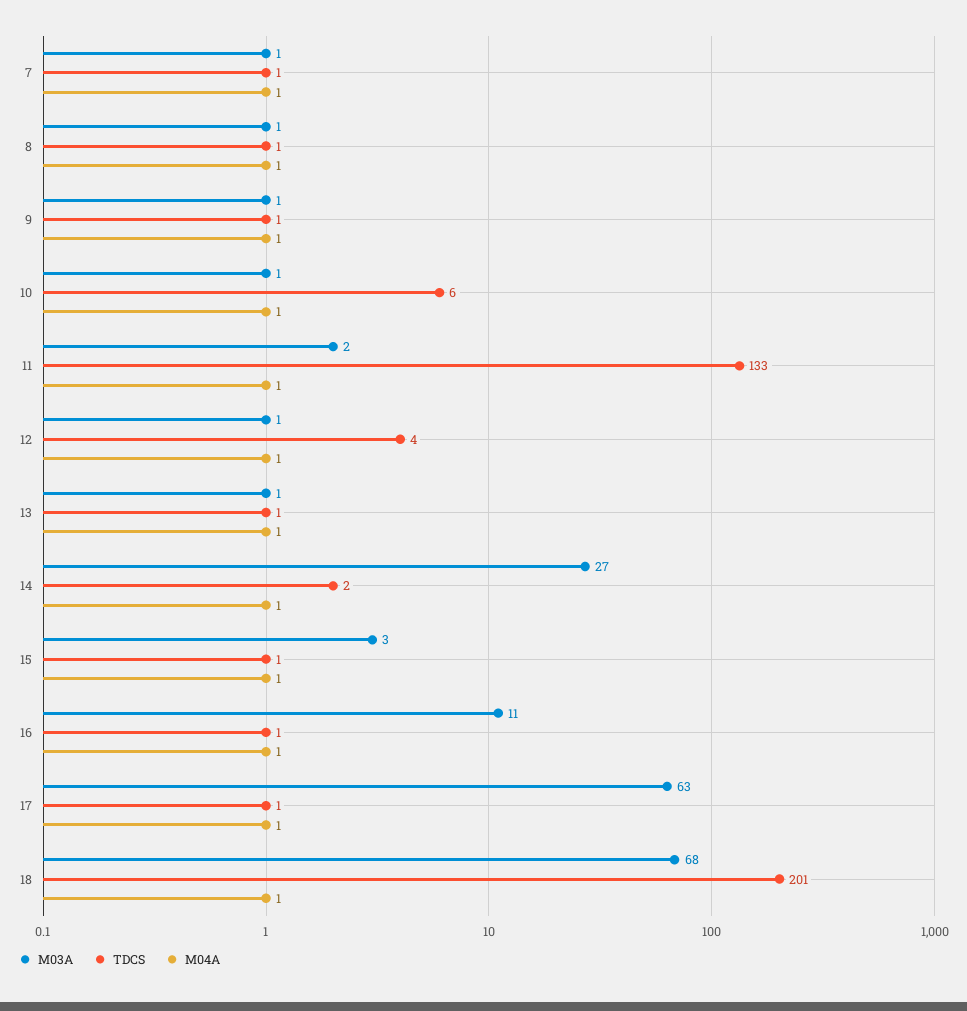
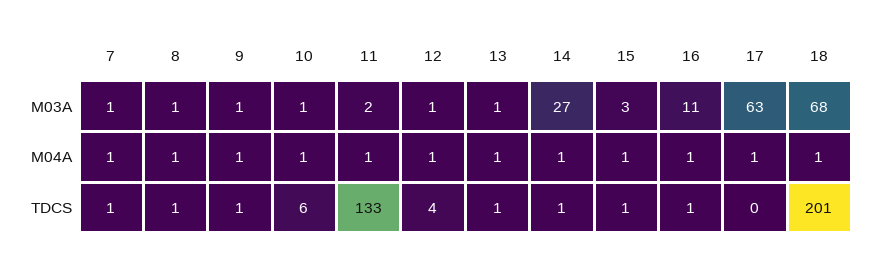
  {
    "M03A": {
      "7": 1,
      "8": 1,
      "9": 1,
      "10": 1,
      "11": 2,
      "12": 1,
      "13": 1,
      "14": 27,
      "15": 3,
      "16": 11,
      "17": 63,
      "18": 68
    },
    "TDCS": {
      "7": 1,
      "8": 1,
      "9": 1,
      "10": 6,
      "11": 133,
      "12": 4,
      "13": 1,
-     "14": 2,
+     "14": 1,
      "15": 1,
      "16": 1,
-     "17": 1,
+     "17": 0,
      "18": 201
    },
    "M04A": {
      "7": 1,
      "8": 1,
      "9": 1,
      "10": 1,
      "11": 1,
      "12": 1,
      "13": 1,
      "14": 1,
      "15": 1,
      "16": 1,
      "17": 1,
      "18": 1
    }
  }

